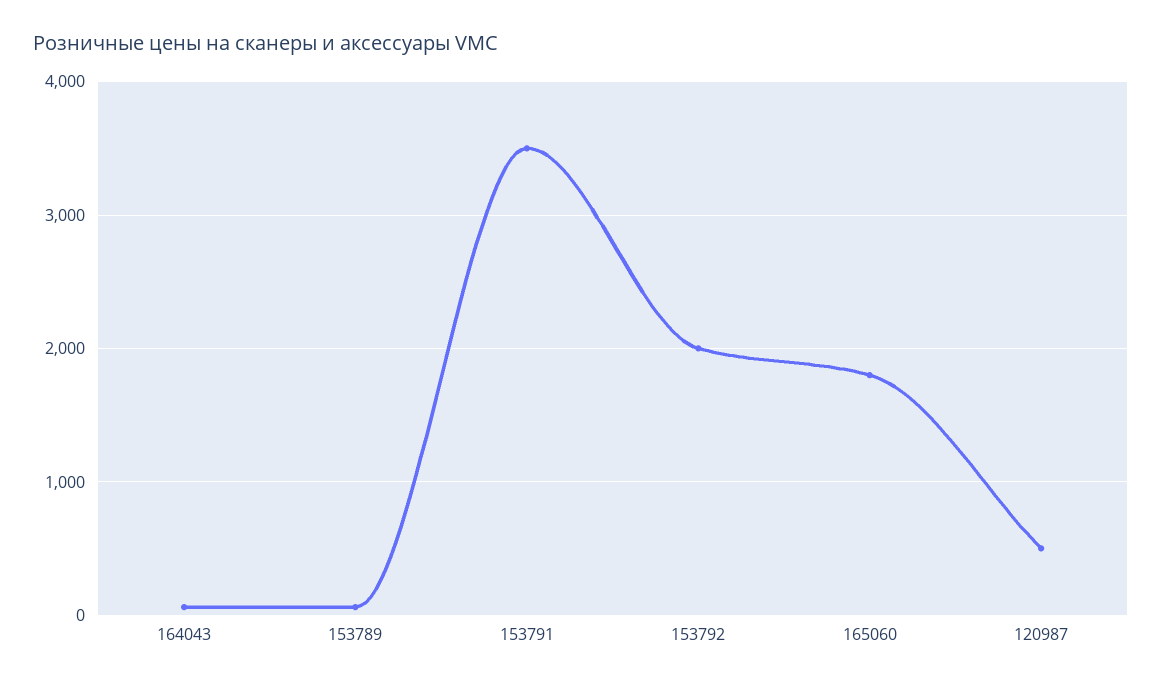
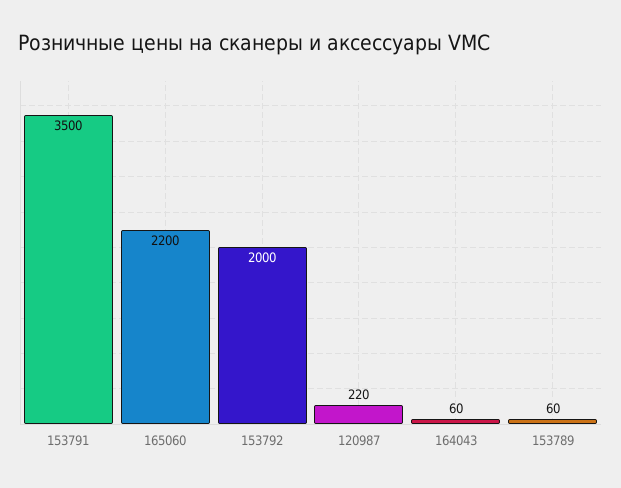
  {
    "164043": 60,
    "153789": 60,
    "153791": 3500,
    "153792": 2000,
-   "165060": 1800,
+   "165060": 2200,
-   "120987": 500
+   "120987": 220
  }

